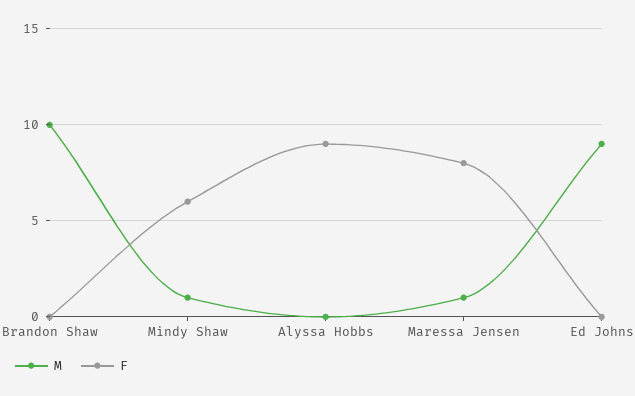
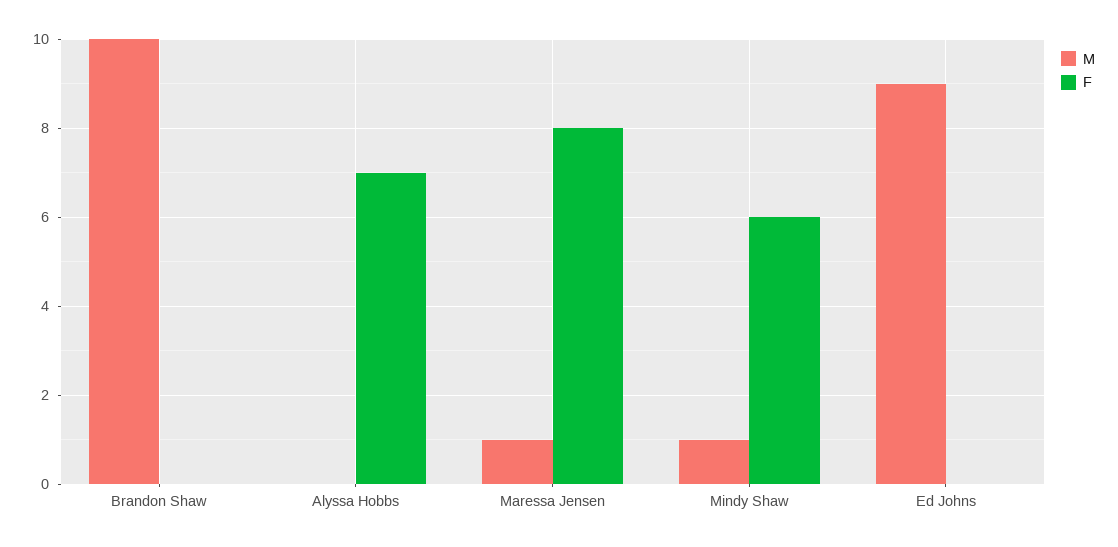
  {
    "M": {
      "Brandon Shaw": 10,
      "Mindy Shaw": 1,
      "Alyssa Hobbs": 0,
      "Maressa Jensen": 1,
      "Ed Johns": 9
    },
    "F": {
      "Brandon Shaw": 0,
      "Mindy Shaw": 6,
-     "Alyssa Hobbs": 9,
+     "Alyssa Hobbs": 7,
      "Maressa Jensen": 8,
      "Ed Johns": 0
    }
  }

